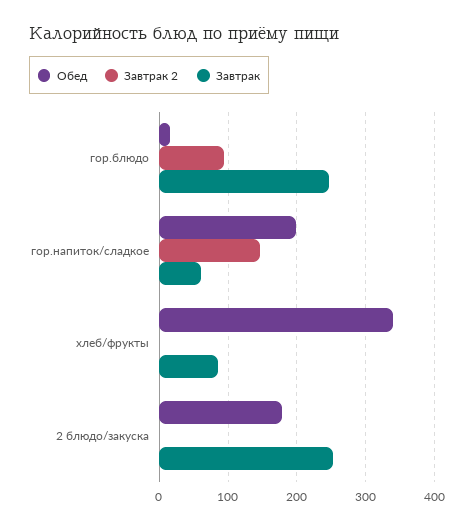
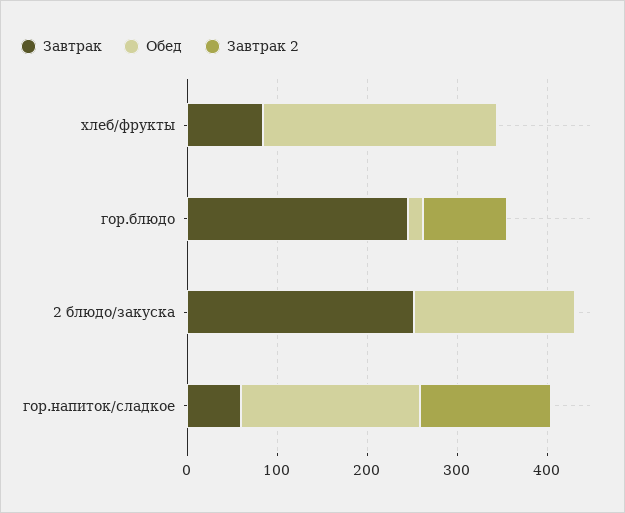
  {
    "Обед": {
      "гор.блюдо": 20,
      "гор.напиток/сладкое": 200,
-     "хлеб/фрукты": 340,
+     "хлеб/фрукты": 260,
      "2 блюдо/закуска": 180
    },
    "Завтрак 2": {
      "гор.блюдо": 90,
      "гор.напиток/сладкое": 150,
      "хлеб/фрукты": 0,
      "2 блюдо/закуска": 0
    },
    "Завтрак": {
      "гор.блюдо": 250,
      "гор.напиток/сладкое": 60,
      "хлеб/фрукты": 80,
      "2 блюдо/закуска": 250
    }
  }

